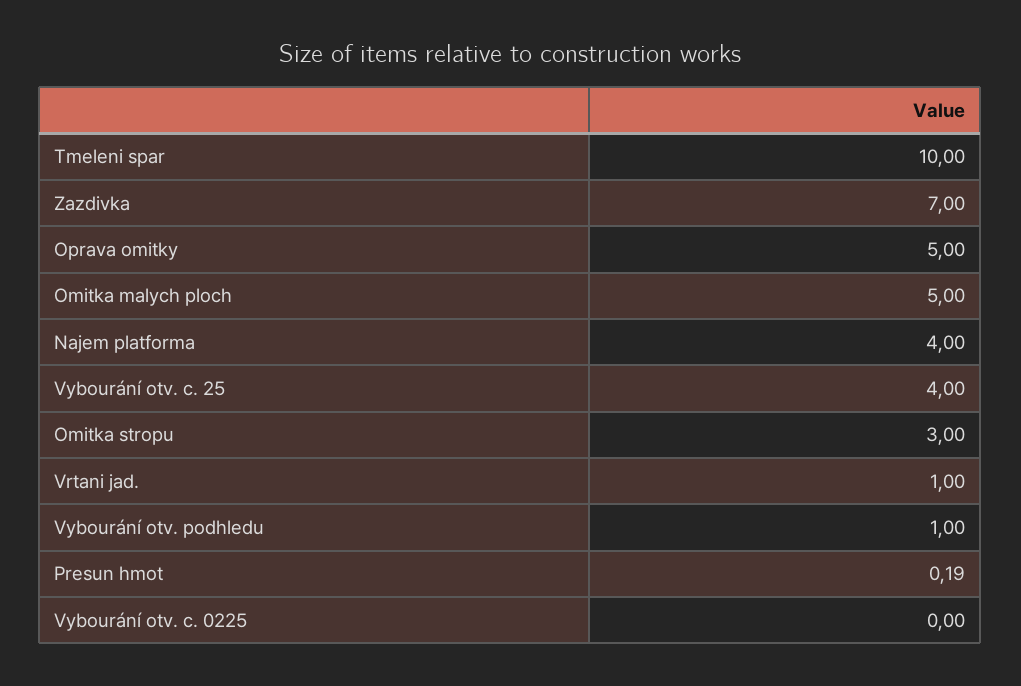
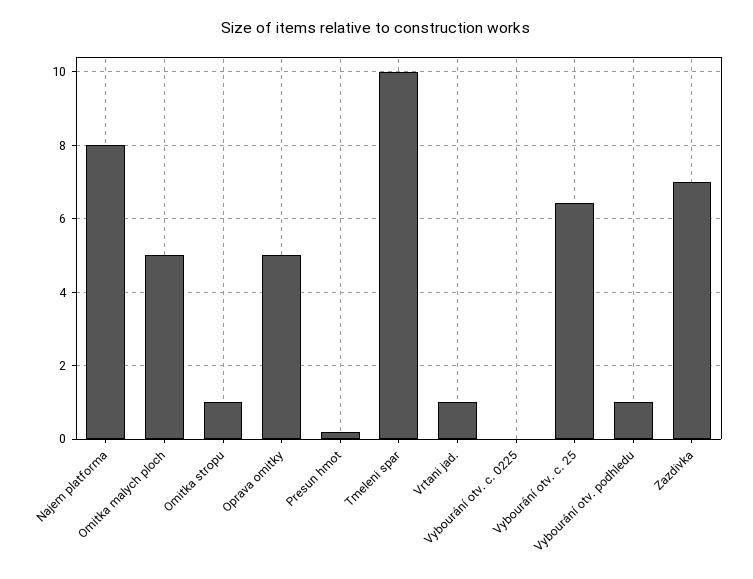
  {
    "Tmeleni spar": 10,
    "Zazdivka": 7,
    "Oprava omitky": 5,
    "Omitka malych ploch": 5,
-   "Najem platforma": 4,
+   "Najem platforma": 8,
-   "Vybourání otv. c. 25": 4,
+   "Vybourání otv. c. 25": 6.4,
-   "Omitka stropu": 3,
+   "Omitka stropu": 1,
    "Vrtani jad.": 1,
    "Vybourání otv. podhledu": 1,
    "Presun hmot": 0.19,
    "Vybourání otv. c. 0225": 0
  }

